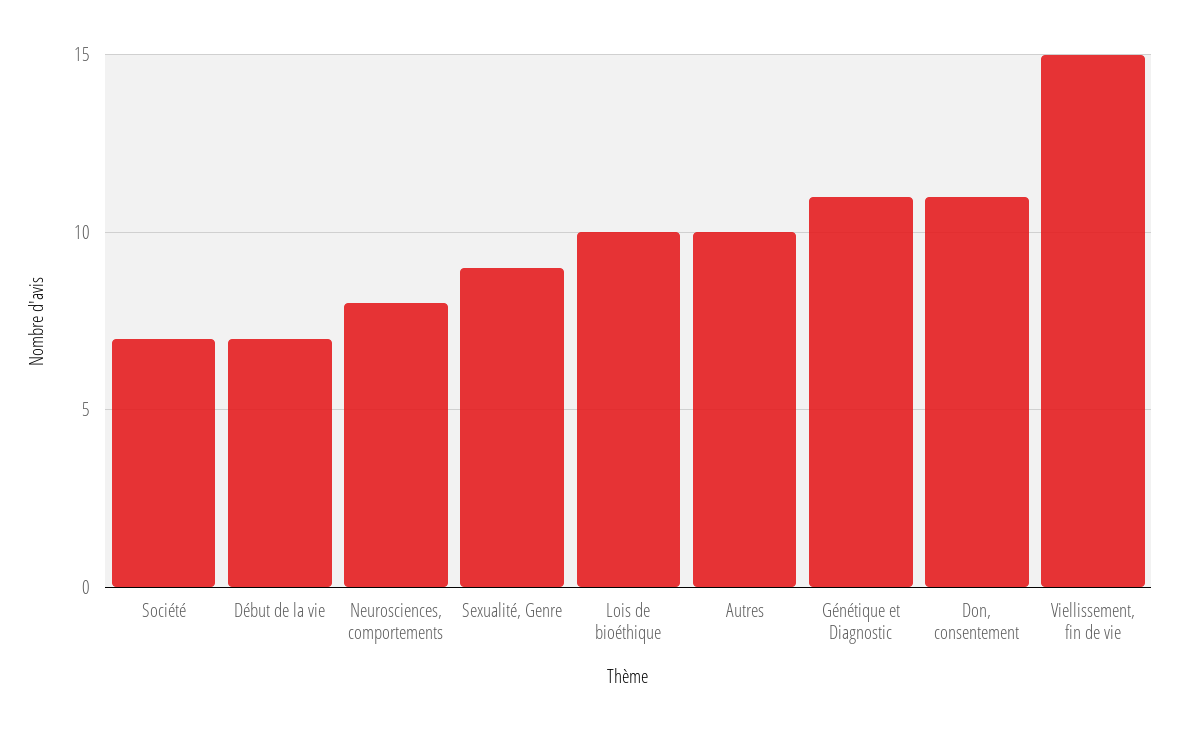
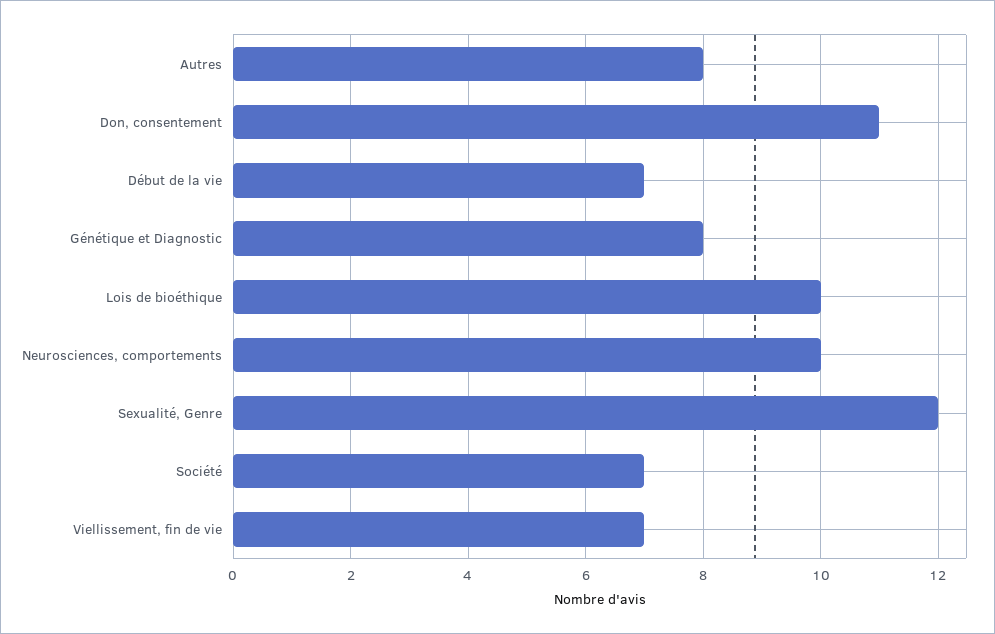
  {
    "Société": 7,
    "Début de la vie": 7,
-   "Neurosciences, comportements": 8,
+   "Neurosciences, comportements": 10,
-   "Sexualité, Genre": 9,
+   "Sexualité, Genre": 12,
    "Lois de bioéthique": 10,
-   "Autres": 10,
+   "Autres": 8,
-   "Génétique et Diagnostic": 11,
+   "Génétique et Diagnostic": 8,
    "Don, consentement": 11,
-   "Viellissement, fin de vie": 15
+   "Viellissement, fin de vie": 7
  }

